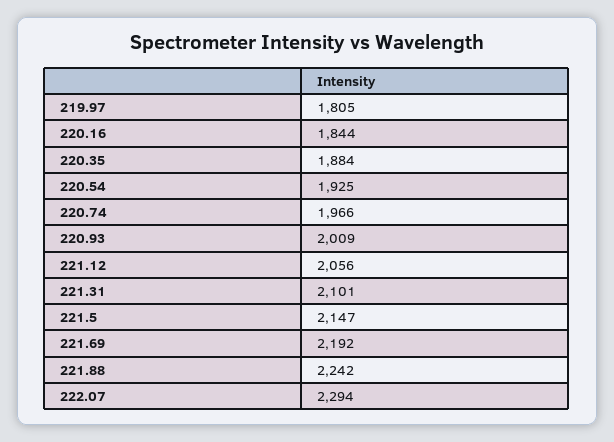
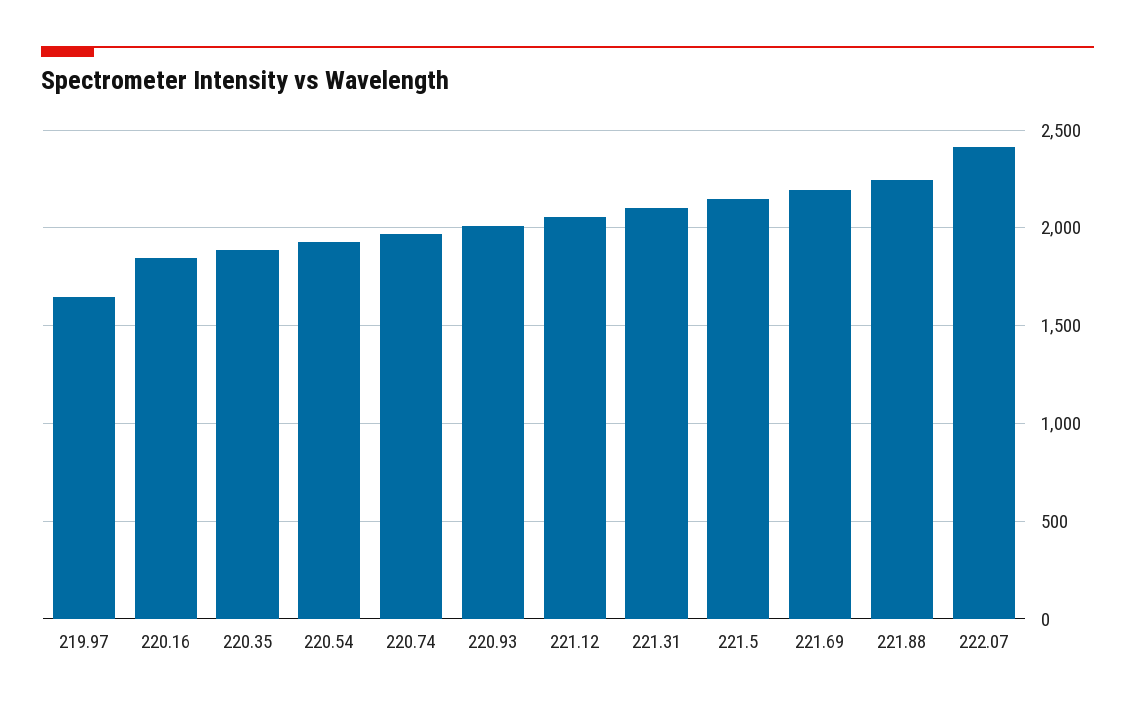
  {
-   "219.97": 1805,
+   "219.97": 1650,
    "220.16": 1844,
    "220.35": 1884,
    "220.54": 1925,
    "220.74": 1966,
    "220.93": 2009,
    "221.12": 2056,
    "221.31": 2101,
    "221.5": 2147,
    "221.69": 2192,
    "221.88": 2242,
-   "222.07": 2294
+   "222.07": 2400
  }

